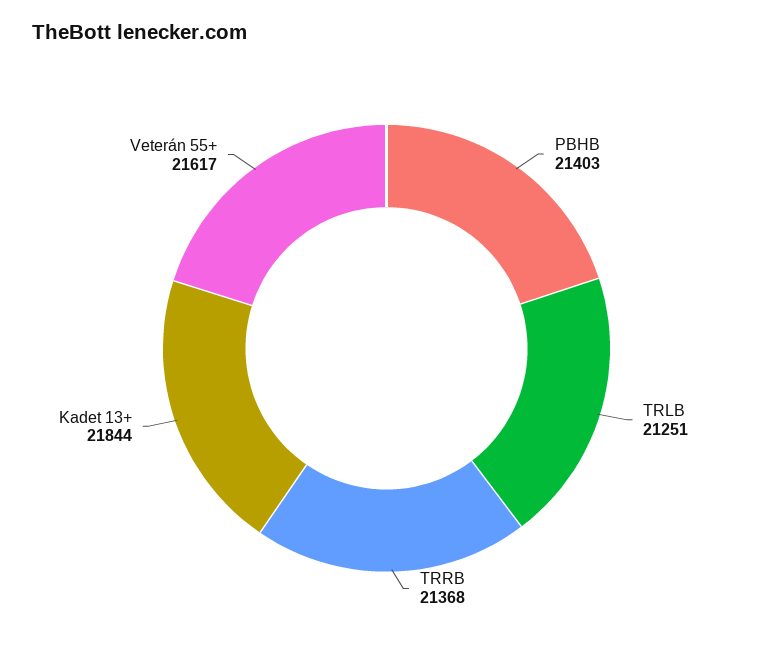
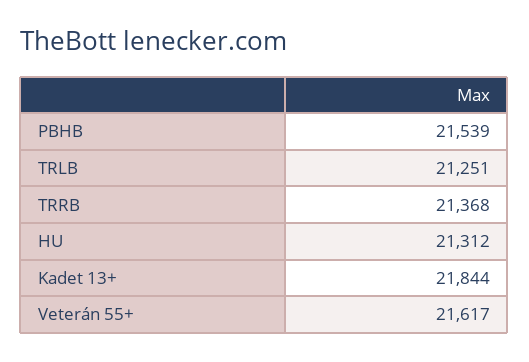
  {
-   "PBHB": 21403,
+   "PBHB": 21539,
    "TRLB": 21251,
    "TRRB": 21368,
    "Kadet 13+": 21844,
-   "Veterán 55+": 21617
+   "Veterán 55+": 21617,
+   "HU": 21312
  }

